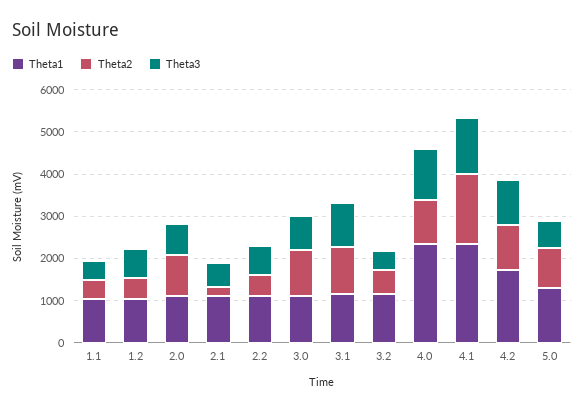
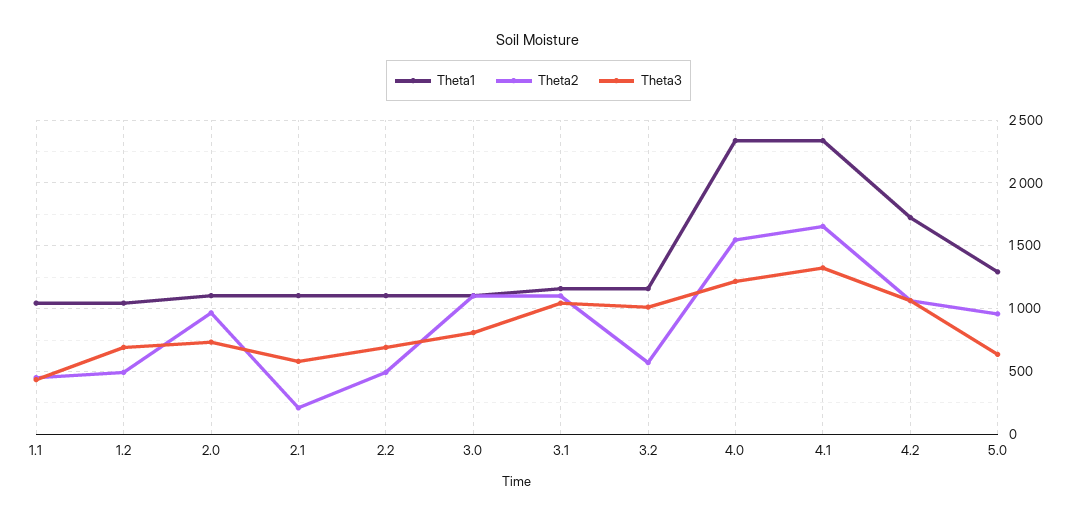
  {
    "Theta1": {
      "1.1": 1050,
      "1.2": 1050,
      "2.0": 1100,
      "2.1": 1100,
      "2.2": 1100,
      "3.0": 1100,
      "3.1": 1150,
      "3.2": 1150,
      "4.0": 2350,
      "4.1": 2350,
      "4.2": 1700,
      "5.0": 1300
    },
    "Theta2": {
      "1.1": 450,
      "1.2": 500,
      "2.0": 950,
      "2.1": 200,
      "2.2": 500,
      "3.0": 1100,
      "3.1": 1100,
      "3.2": 550,
-     "4.0": 1000,
+     "4.0": 1550,
      "4.1": 1650,
      "4.2": 1050,
      "5.0": 950
    },
    "Theta3": {
      "1.1": 450,
      "1.2": 700,
      "2.0": 750,
      "2.1": 600,
      "2.2": 700,
      "3.0": 800,
      "3.1": 1050,
-     "3.2": 400,
+     "3.2": 1000,
      "4.0": 1200,
      "4.1": 1350,
      "4.2": 1050,
      "5.0": 650
    }
  }

